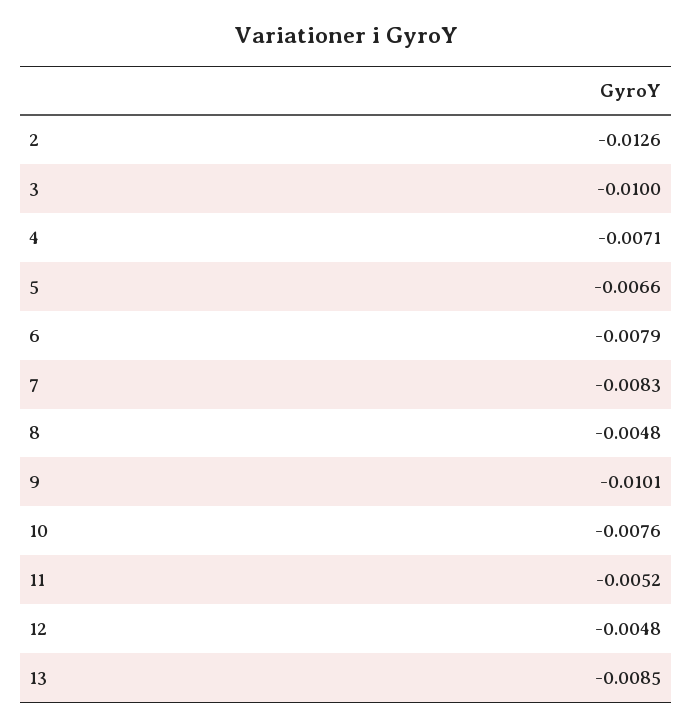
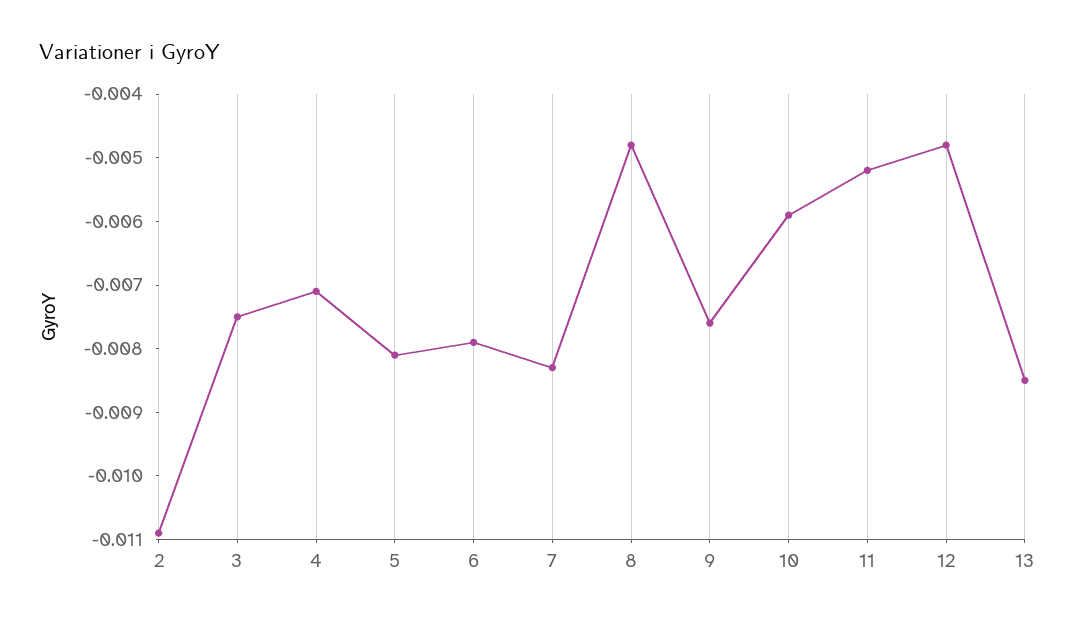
  {
-   "2": -0.0126,
+   "2": -0.011,
-   "3": -0.01,
+   "3": -0.0075,
    "4": -0.0071,
-   "5": -0.0066,
+   "5": -0.008,
    "6": -0.0079,
    "7": -0.0083,
    "8": -0.0048,
-   "9": -0.0101,
+   "9": -0.0075,
-   "10": -0.0076,
+   "10": -0.006,
    "11": -0.0052,
    "12": -0.0048,
    "13": -0.0085
  }

